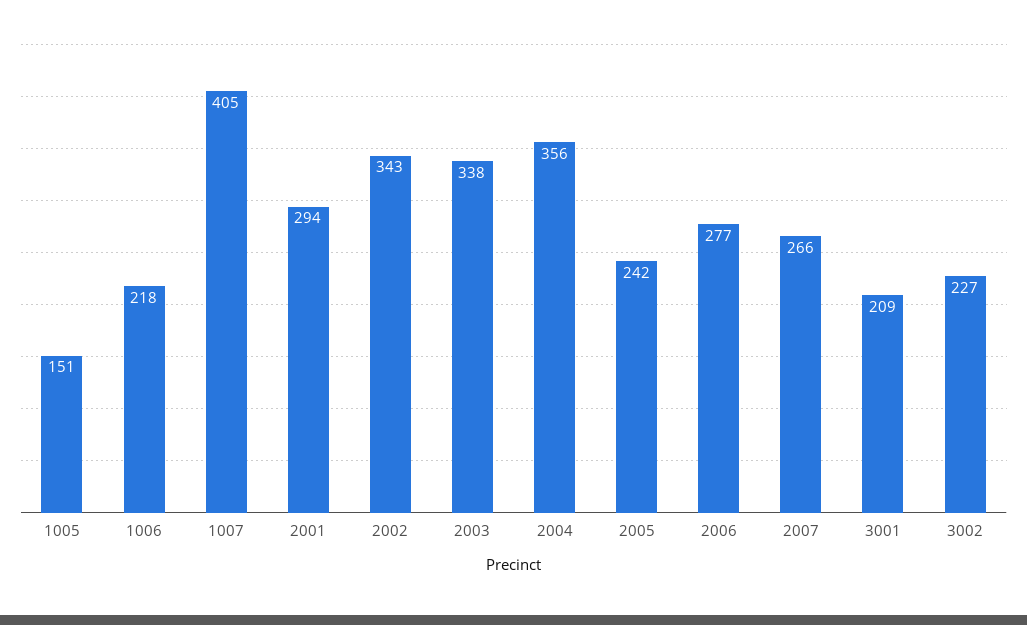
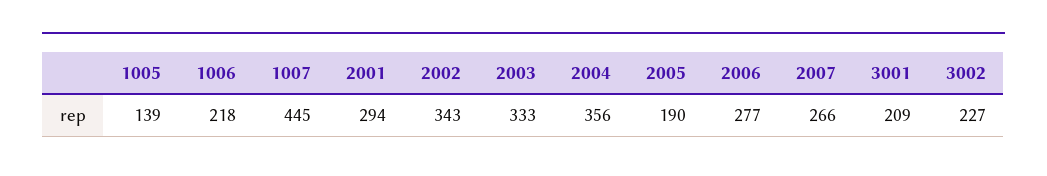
  {
-   "1005": 151,
+   "1005": 139,
    "1006": 218,
-   "1007": 405,
+   "1007": 445,
    "2001": 294,
    "2002": 343,
-   "2003": 338,
+   "2003": 333,
    "2004": 356,
-   "2005": 242,
+   "2005": 190,
    "2006": 277,
    "2007": 266,
    "3001": 209,
    "3002": 227
  }

